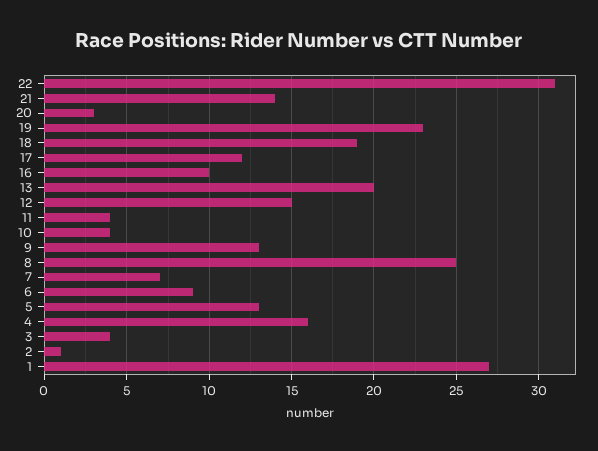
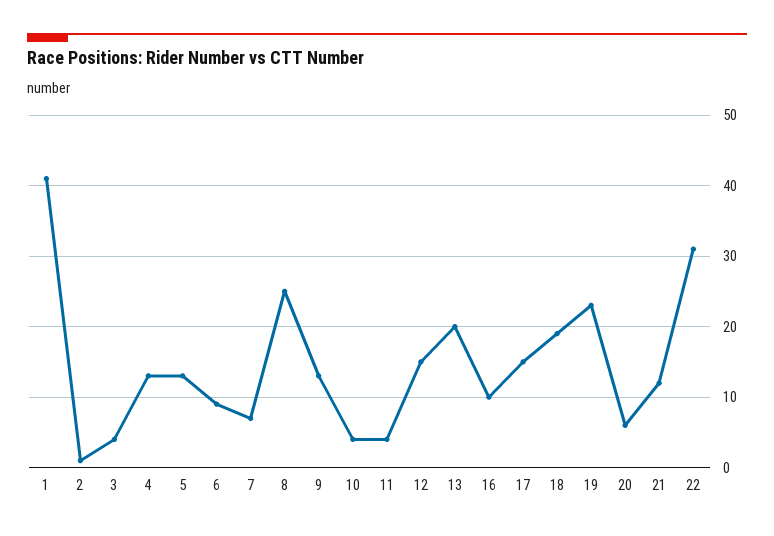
  {
    "22": 31,
-   "21": 14,
+   "21": 12,
-   "20": 3,
+   "20": 6,
    "19": 23,
    "18": 19,
-   "17": 12,
+   "17": 15,
    "16": 10,
    "13": 20,
    "12": 15,
    "11": 4,
    "10": 4,
    "9": 13,
    "8": 25,
    "7": 7,
    "6": 9,
    "5": 13,
-   "4": 16,
+   "4": 13,
    "3": 4,
    "2": 1,
-   "1": 27
+   "1": 41
  }

